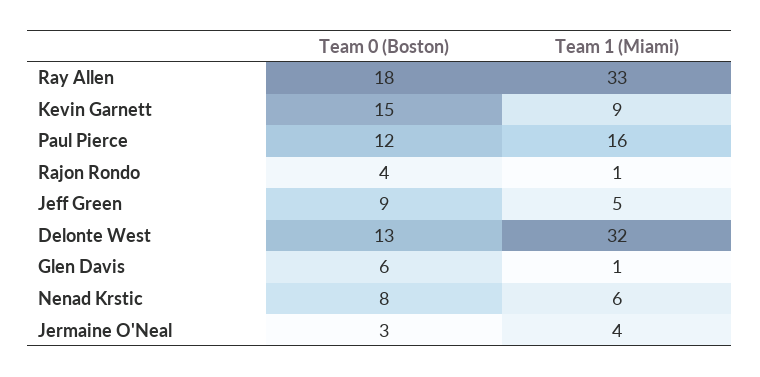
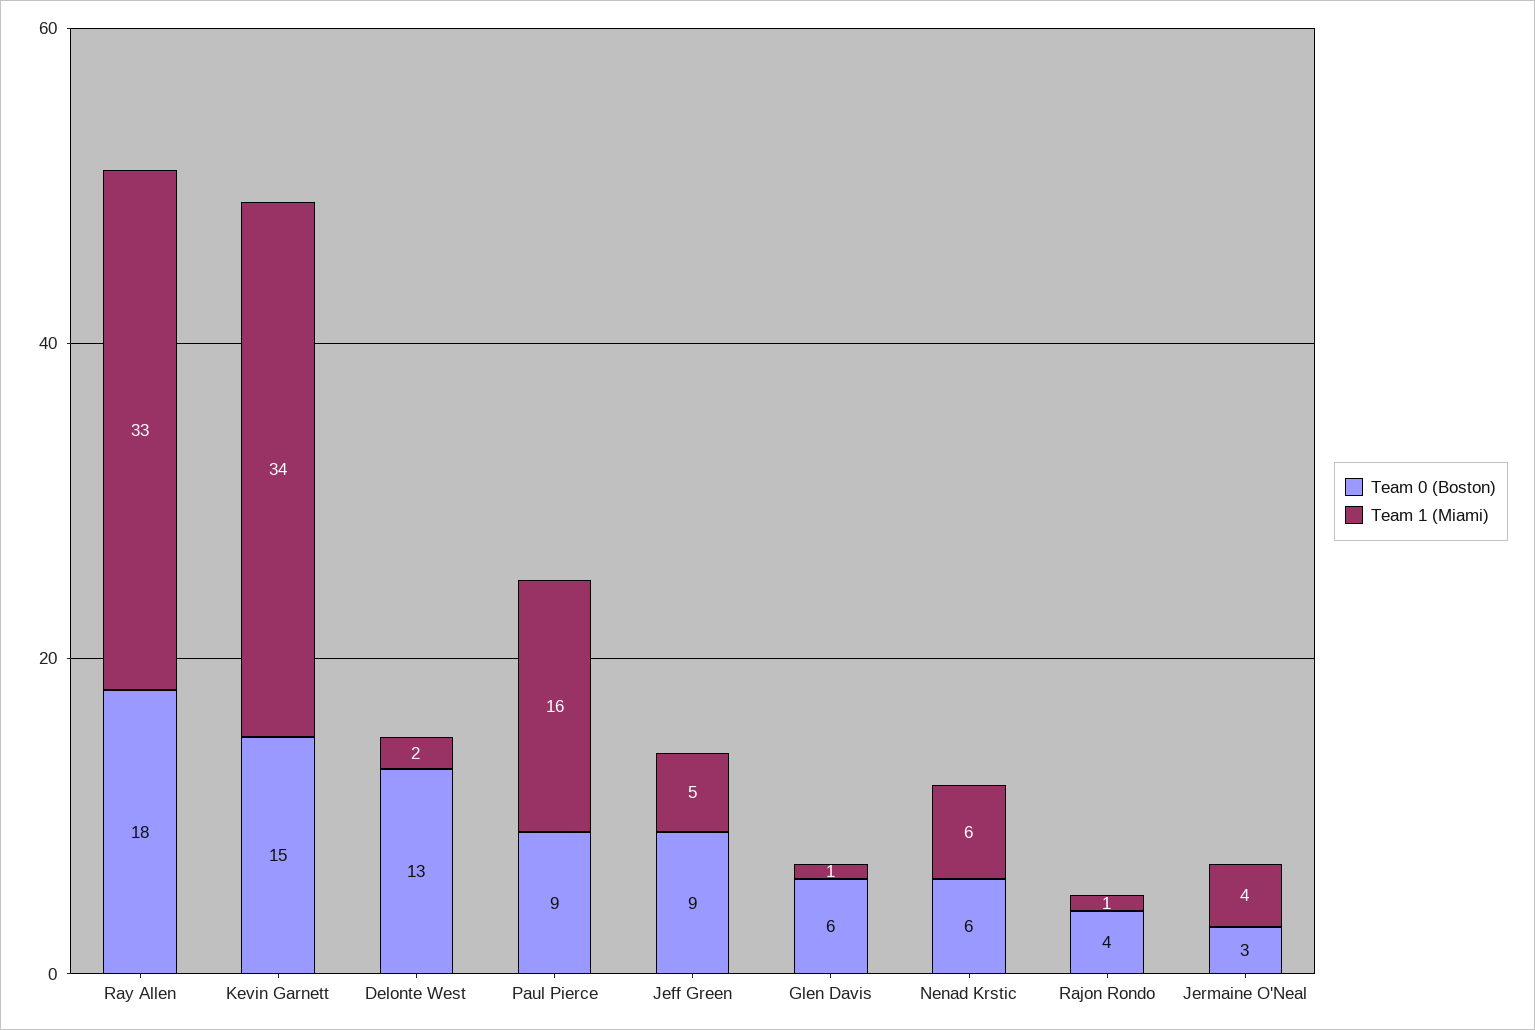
  {
    "Team 0 (Boston)": {
      "Ray Allen": 18,
      "Kevin Garnett": 15,
-     "Paul Pierce": 12,
+     "Paul Pierce": 9,
      "Rajon Rondo": 4,
      "Jeff Green": 9,
      "Delonte West": 13,
      "Glen Davis": 6,
-     "Nenad Krstic": 8,
+     "Nenad Krstic": 6,
      "Jermaine O'Neal": 3
    },
    "Team 1 (Miami)": {
      "Ray Allen": 33,
-     "Kevin Garnett": 9,
+     "Kevin Garnett": 34,
      "Paul Pierce": 16,
      "Rajon Rondo": 1,
      "Jeff Green": 5,
-     "Delonte West": 32,
+     "Delonte West": 2,
      "Glen Davis": 1,
      "Nenad Krstic": 6,
      "Jermaine O'Neal": 4
    }
  }

